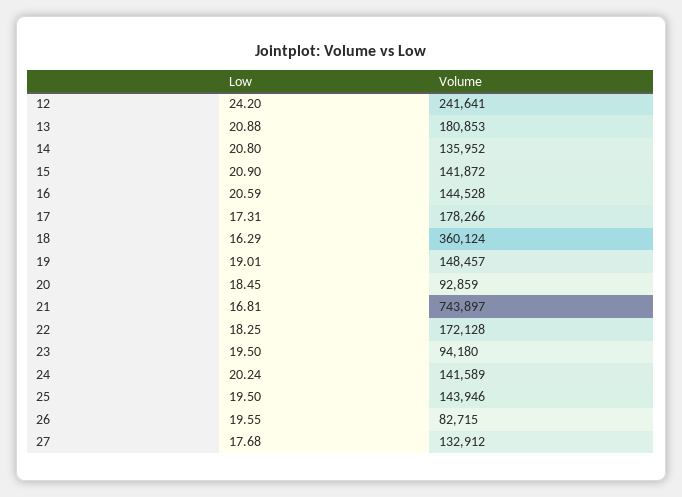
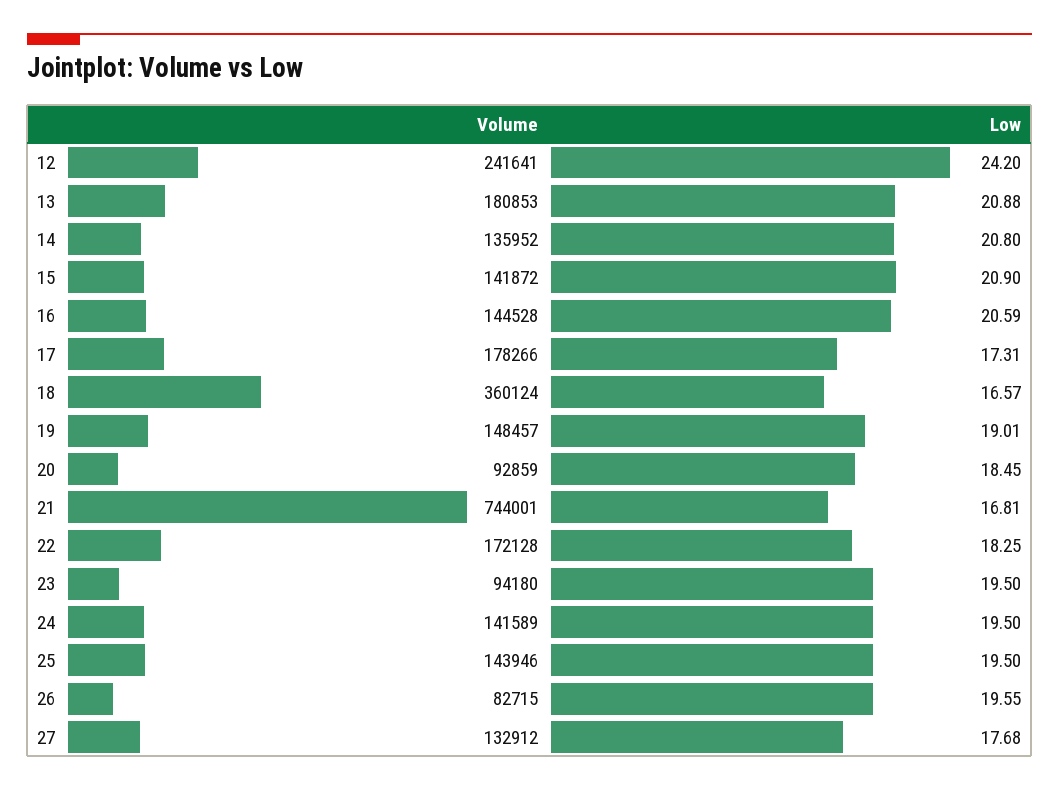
  {
    "Low": {
      "12": 24.2,
      "13": 20.88,
      "14": 20.8,
      "15": 20.9,
      "16": 20.59,
      "17": 17.31,
-     "18": 16.29,
+     "18": 16.57,
      "19": 19.01,
      "20": 18.45,
      "21": 16.81,
      "22": 18.25,
      "23": 19.5,
-     "24": 20.24,
+     "24": 19.5,
      "25": 19.5,
      "26": 19.55,
      "27": 17.68
    },
    "Volume": {
      "12": 241641,
      "13": 180853,
      "14": 135952,
      "15": 141872,
      "16": 144528,
      "17": 178266,
      "18": 360124,
      "19": 148457,
      "20": 92859,
-     "21": 743897,
+     "21": 744001,
      "22": 172128,
      "23": 94180,
      "24": 141589,
      "25": 143946,
      "26": 82715,
      "27": 132912
    }
  }

